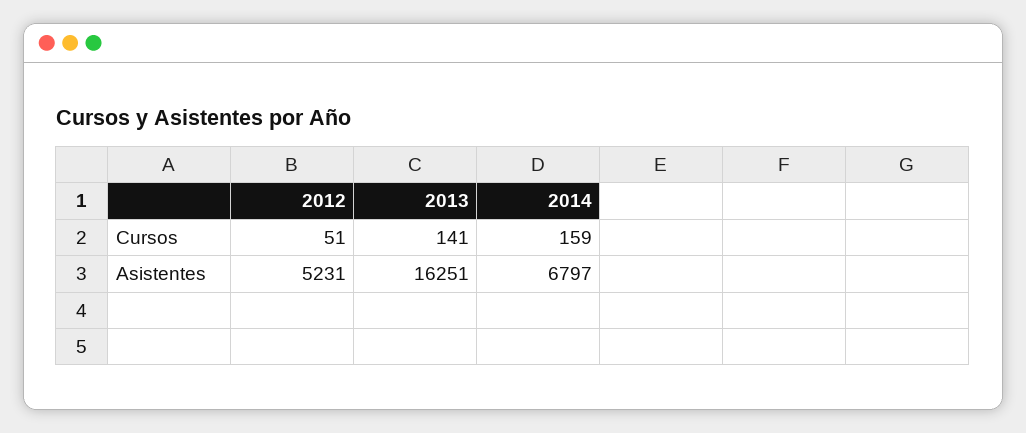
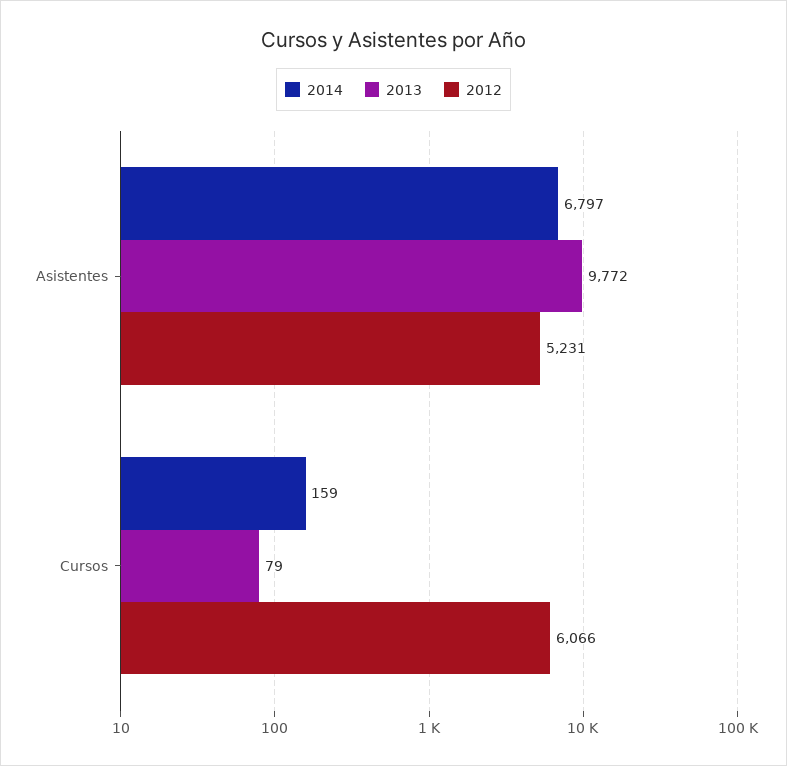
  {
    "2012": {
-     "Cursos": 51,
+     "Cursos": 6066,
      "Asistentes": 5231
    },
    "2013": {
-     "Cursos": 141,
+     "Cursos": 79,
-     "Asistentes": 16251
+     "Asistentes": 9772
    },
    "2014": {
      "Cursos": 159,
      "Asistentes": 6797
    }
  }

